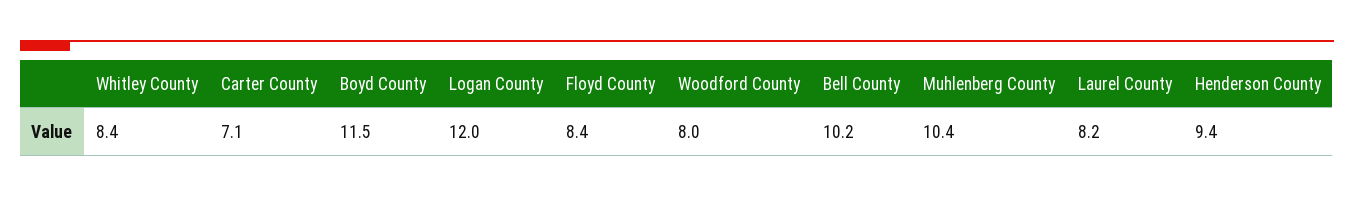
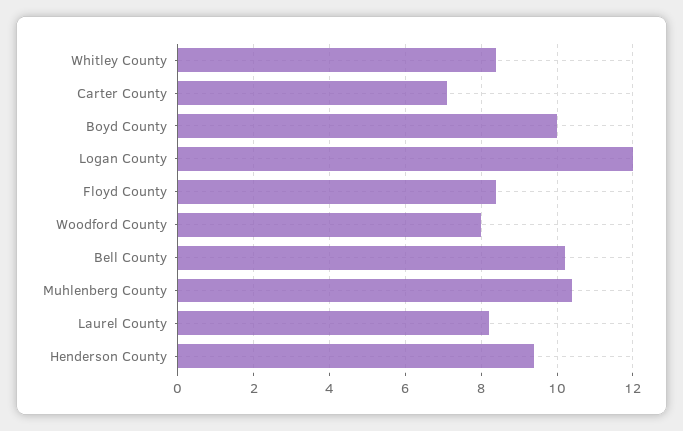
  {
    "Whitley County": 8.4,
    "Carter County": 7.1,
-   "Boyd County": 11.5,
+   "Boyd County": 10,
    "Logan County": 12,
    "Floyd County": 8.4,
    "Woodford County": 8,
    "Bell County": 10.2,
    "Muhlenberg County": 10.4,
    "Laurel County": 8.2,
    "Henderson County": 9.4
  }

